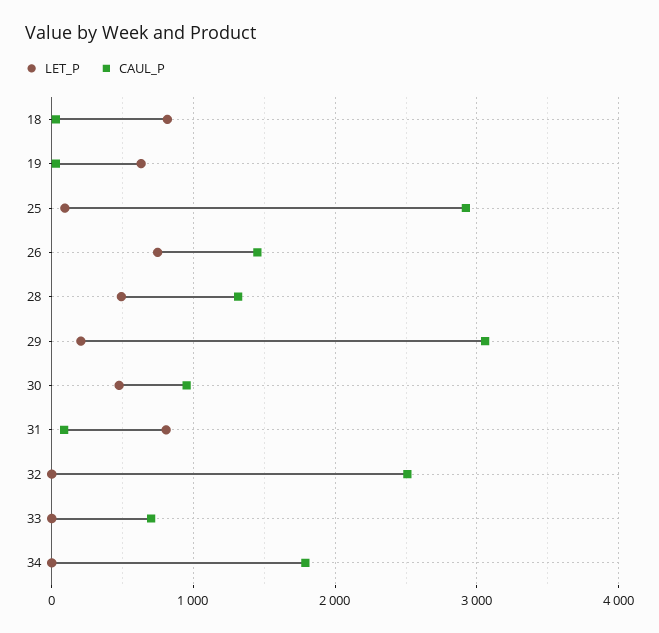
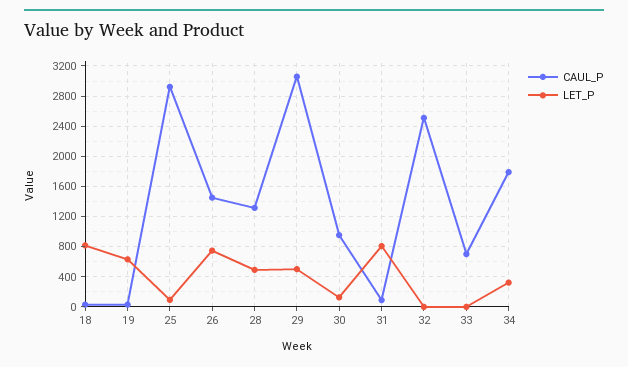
  {
    "LET_P": {
      "18": 800,
      "19": 600,
      "25": 100,
      "26": 700,
      "28": 500,
-     "29": 200,
+     "29": 500,
-     "30": 500,
+     "30": 100,
      "31": 800,
      "32": 0,
      "33": 0,
-     "34": 0
+     "34": 300
    },
    "CAUL_P": {
      "18": 0,
      "19": 0,
      "25": 2900,
      "26": 1500,
      "28": 1300,
      "29": 3100,
      "30": 1000,
      "31": 100,
      "32": 2500,
      "33": 700,
      "34": 1800
    }
  }

